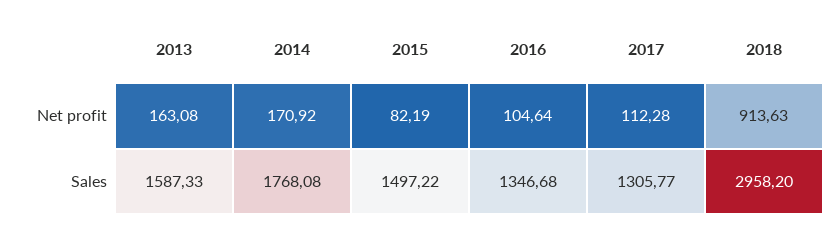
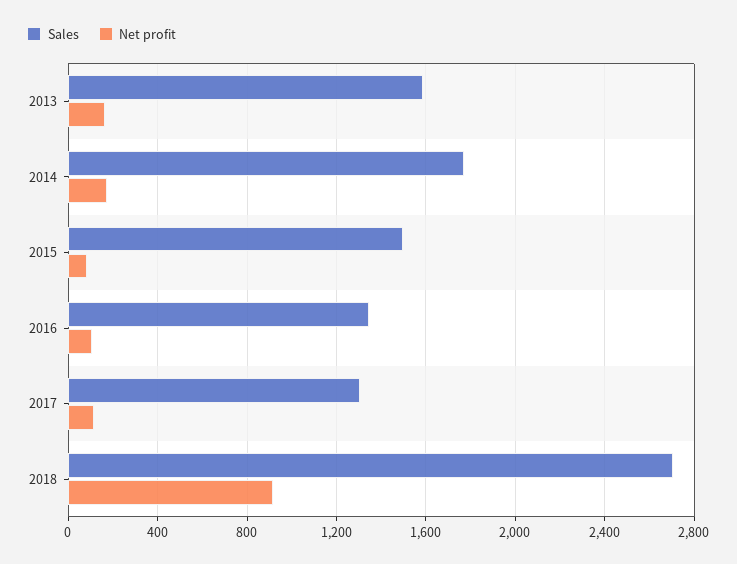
  {
    "Net profit": {
      "2013": 163.08,
      "2014": 170.92,
      "2015": 82.19,
      "2016": 104.64,
      "2017": 112.28,
      "2018": 913.63
    },
    "Sales": {
      "2013": 1587.33,
      "2014": 1768.08,
      "2015": 1497.22,
      "2016": 1346.68,
      "2017": 1305.77,
-     "2018": 2958.2
+     "2018": 2700
    }
  }

